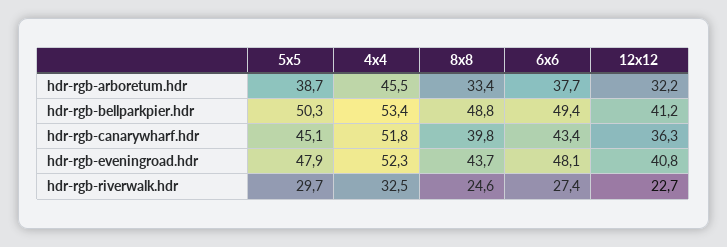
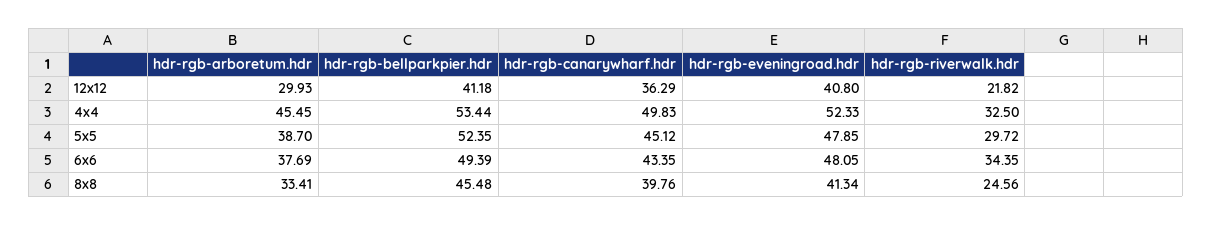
  {
    "5x5": {
      "hdr-rgb-arboretum.hdr": 38.7,
-     "hdr-rgb-bellparkpier.hdr": 50.3,
+     "hdr-rgb-bellparkpier.hdr": 52.35,
      "hdr-rgb-canarywharf.hdr": 45.12,
      "hdr-rgb-eveningroad.hdr": 47.85,
      "hdr-rgb-riverwalk.hdr": 29.72
    },
    "4x4": {
      "hdr-rgb-arboretum.hdr": 45.45,
      "hdr-rgb-bellparkpier.hdr": 53.44,
-     "hdr-rgb-canarywharf.hdr": 51.8,
+     "hdr-rgb-canarywharf.hdr": 49.83,
      "hdr-rgb-eveningroad.hdr": 52.33,
      "hdr-rgb-riverwalk.hdr": 32.5
    },
    "8x8": {
      "hdr-rgb-arboretum.hdr": 33.41,
-     "hdr-rgb-bellparkpier.hdr": 48.8,
+     "hdr-rgb-bellparkpier.hdr": 45.48,
      "hdr-rgb-canarywharf.hdr": 39.76,
-     "hdr-rgb-eveningroad.hdr": 43.7,
+     "hdr-rgb-eveningroad.hdr": 41.34,
      "hdr-rgb-riverwalk.hdr": 24.56
    },
    "6x6": {
      "hdr-rgb-arboretum.hdr": 37.69,
      "hdr-rgb-bellparkpier.hdr": 49.39,
      "hdr-rgb-canarywharf.hdr": 43.35,
      "hdr-rgb-eveningroad.hdr": 48.05,
-     "hdr-rgb-riverwalk.hdr": 27.4
+     "hdr-rgb-riverwalk.hdr": 34.35
    },
    "12x12": {
-     "hdr-rgb-arboretum.hdr": 32.2,
+     "hdr-rgb-arboretum.hdr": 29.93,
      "hdr-rgb-bellparkpier.hdr": 41.18,
      "hdr-rgb-canarywharf.hdr": 36.29,
      "hdr-rgb-eveningroad.hdr": 40.8,
-     "hdr-rgb-riverwalk.hdr": 22.7
+     "hdr-rgb-riverwalk.hdr": 21.82
    }
  }

